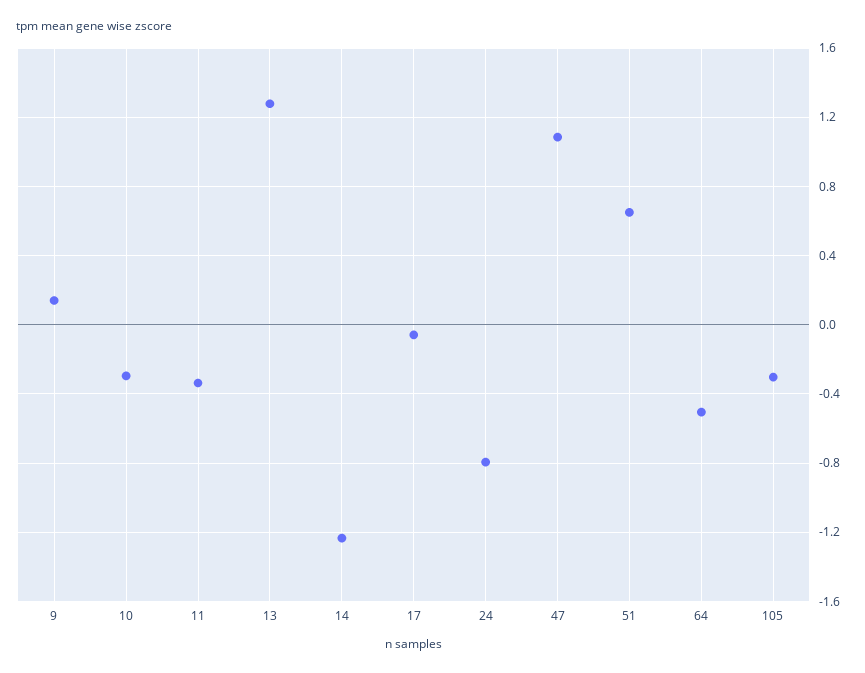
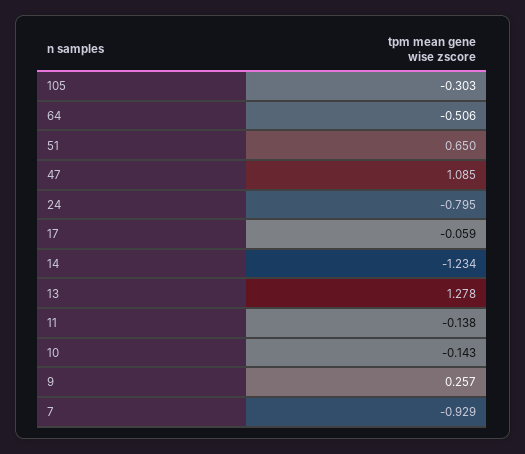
  {
-   "9": 0.15,
+   "9": 0.257,
-   "10": -0.3,
+   "10": -0.143,
-   "11": -0.35,
+   "11": -0.138,
    "13": 1.278,
    "14": -1.234,
    "17": -0.059,
    "24": -0.795,
    "47": 1.085,
    "51": 0.65,
    "64": -0.506,
-   "105": -0.303
+   "105": -0.303,
+   "7": -0.929
  }

